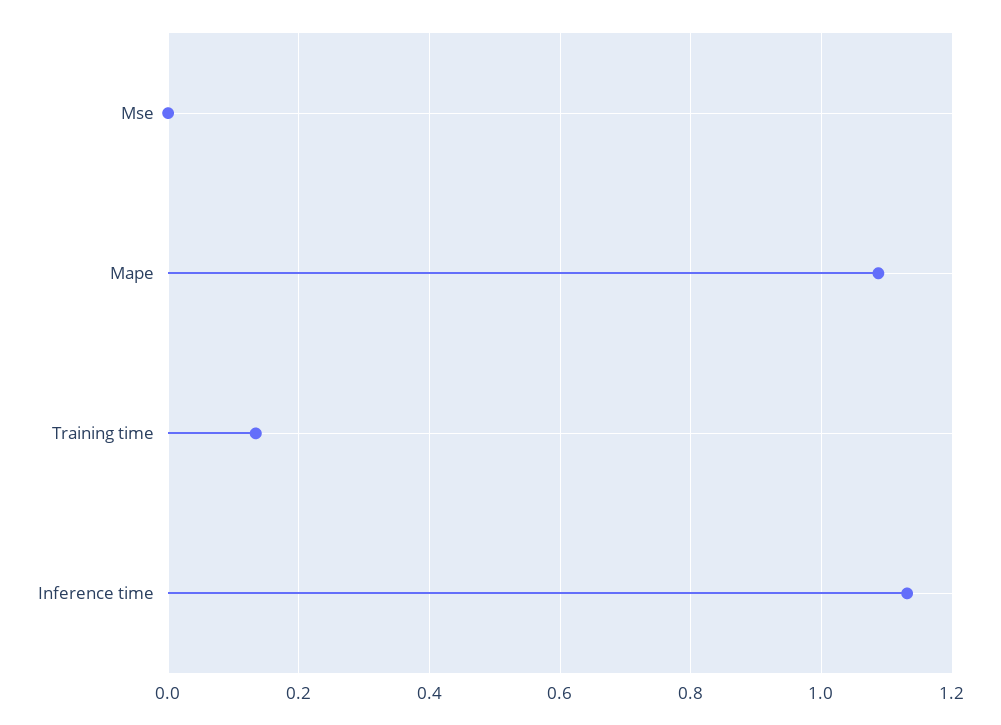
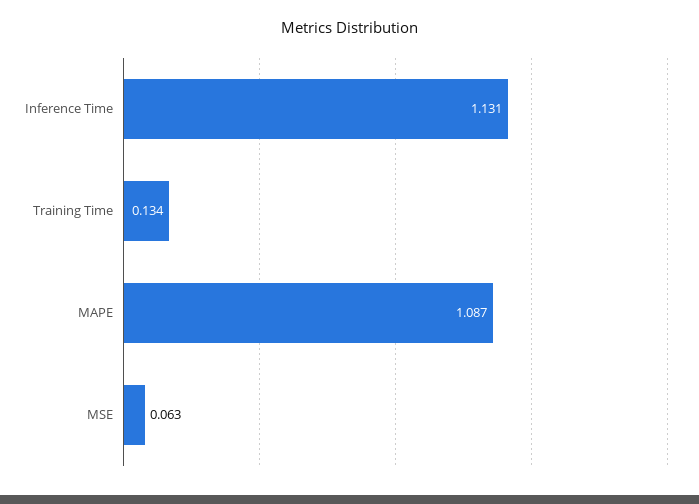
  {
-   "Mse": 0,
+   "Mse": 0.063,
    "Mape": 1.087,
    "Training time": 0.134,
    "Inference time": 1.131
  }

